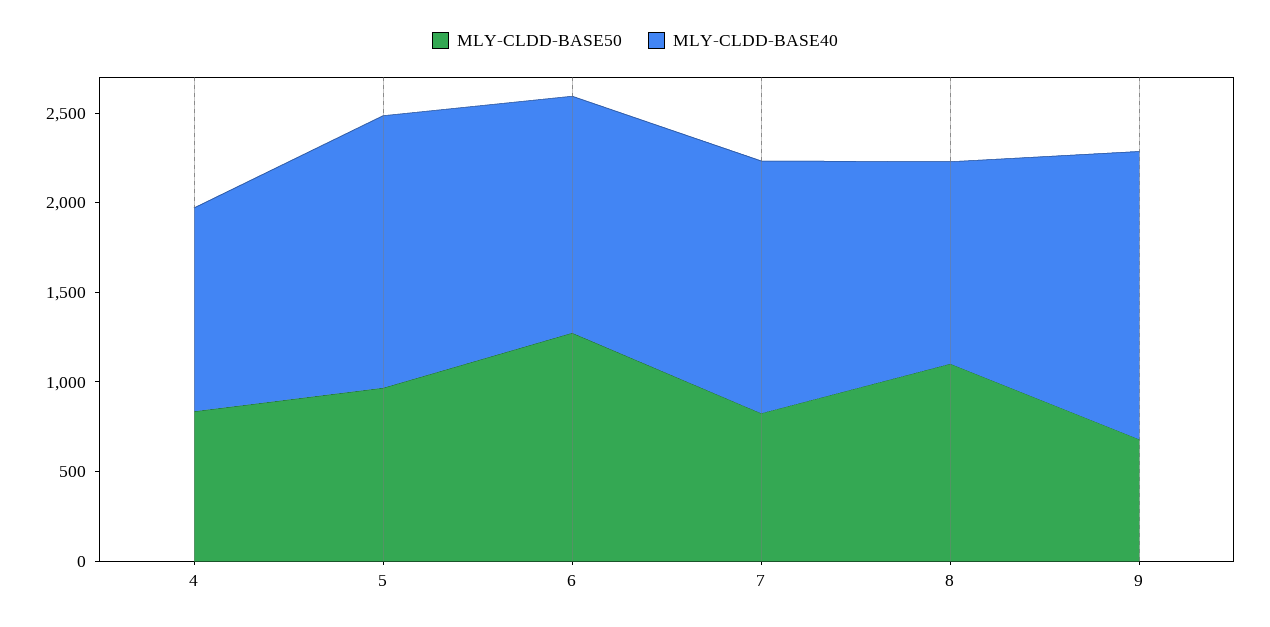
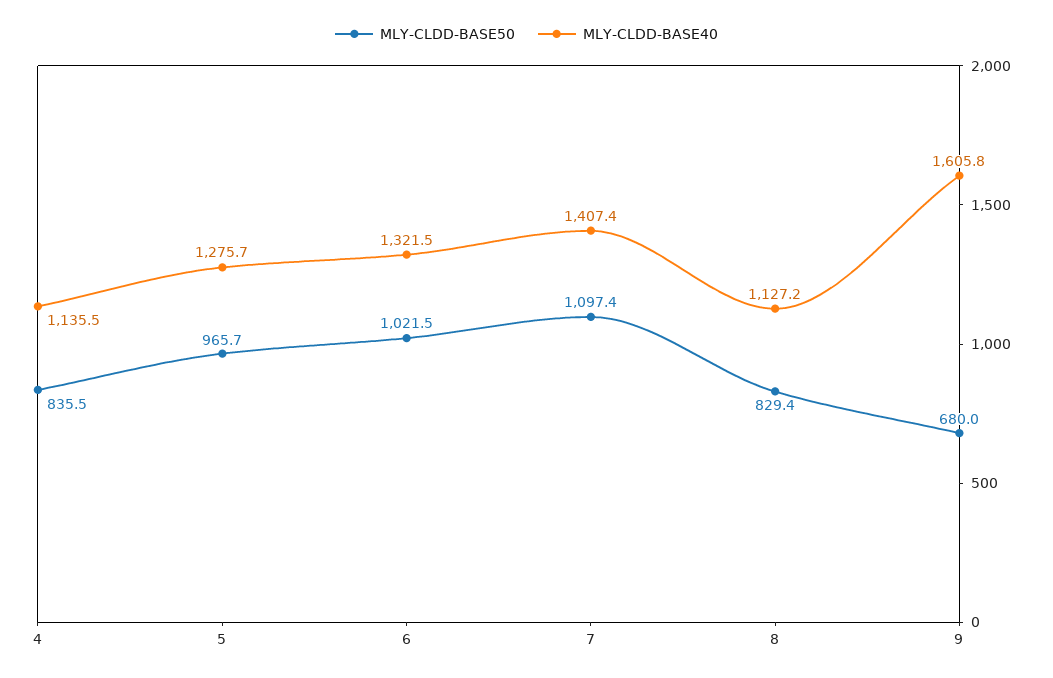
  {
    "MLY-CLDD-BASE50": {
      "4": 835.5,
      "5": 965.7,
-     "6": 1300,
+     "6": 1021.5,
-     "7": 800,
+     "7": 1097.4,
-     "8": 1100,
+     "8": 829.4,
      "9": 680
    },
    "MLY-CLDD-BASE40": {
      "4": 1135.5,
-     "5": 1500,
+     "5": 1275.7,
      "6": 1321.5,
      "7": 1407.4,
      "8": 1127.2,
      "9": 1605.8
    }
  }

